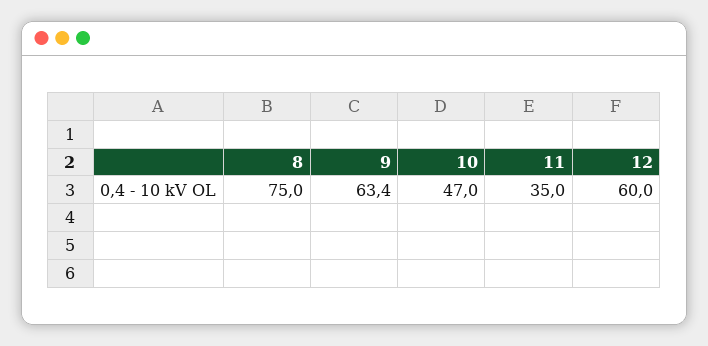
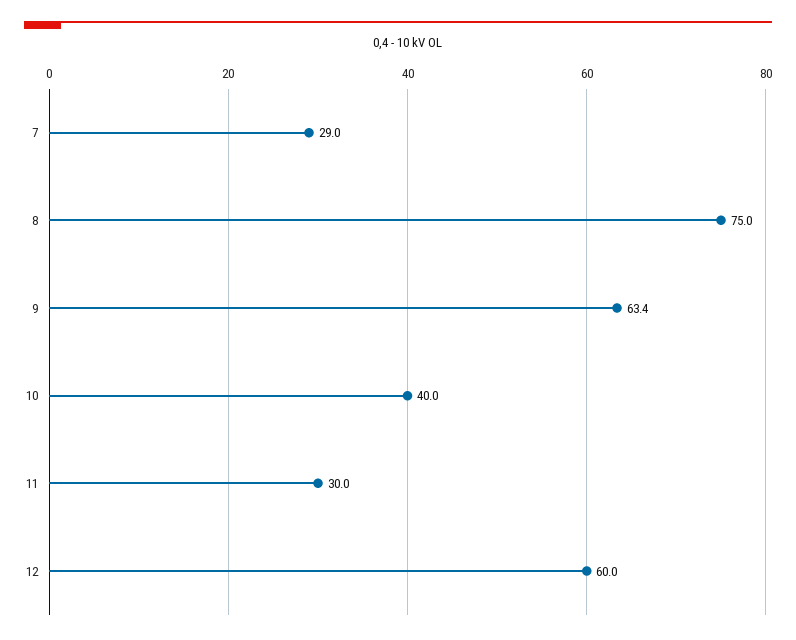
  {
    "8": 75,
    "9": 63.4,
-   "10": 47,
+   "10": 40,
-   "11": 35,
+   "11": 30,
-   "12": 60
+   "12": 60,
+   "7": 29
  }

